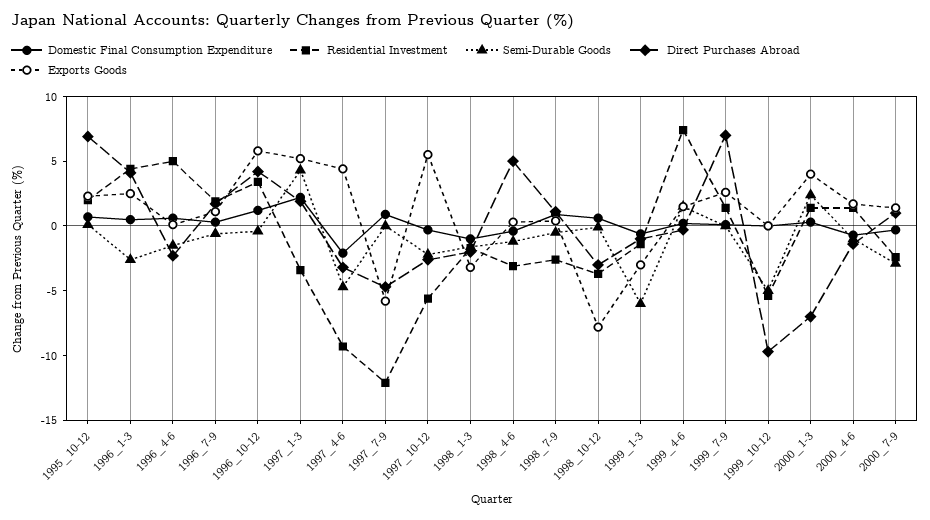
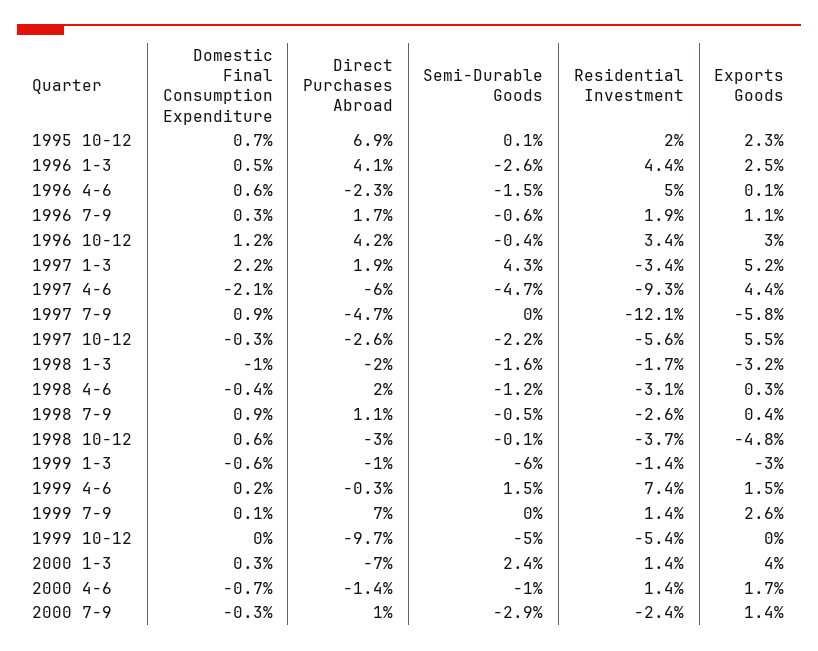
  {
    "Domestic Final Consumption Expenditure": {
      "1995_10-12": 0.7,
      "1996_1-3": 0.5,
      "1996_4-6": 0.6,
      "1996_7-9": 0.3,
      "1996_10-12": 1.2,
      "1997_1-3": 2.2,
      "1997_4-6": -2.1,
      "1997_7-9": 0.9,
      "1997_10-12": -0.3,
      "1998_1-3": -1,
      "1998_4-6": -0.4,
      "1998_7-9": 0.9,
      "1998_10-12": 0.6,
      "1999_1-3": -0.6,
      "1999_4-6": 0.2,
      "1999_7-9": 0.1,
      "1999_10-12": 0,
      "2000_1-3": 0.3,
      "2000_4-6": -0.7,
      "2000_7-9": -0.3
    },
    "Residential Investment": {
      "1995_10-12": 2,
      "1996_1-3": 4.4,
      "1996_4-6": 5,
      "1996_7-9": 1.9,
      "1996_10-12": 3.4,
      "1997_1-3": -3.4,
      "1997_4-6": -9.3,
      "1997_7-9": -12.1,
      "1997_10-12": -5.6,
      "1998_1-3": -1.7,
      "1998_4-6": -3.1,
      "1998_7-9": -2.6,
      "1998_10-12": -3.7,
      "1999_1-3": -1.4,
      "1999_4-6": 7.4,
      "1999_7-9": 1.4,
      "1999_10-12": -5.4,
      "2000_1-3": 1.4,
      "2000_4-6": 1.4,
      "2000_7-9": -2.4
    },
    "Semi-Durable Goods": {
      "1995_10-12": 0.1,
      "1996_1-3": -2.6,
      "1996_4-6": -1.5,
      "1996_7-9": -0.6,
      "1996_10-12": -0.4,
      "1997_1-3": 4.3,
      "1997_4-6": -4.7,
      "1997_7-9": 0,
      "1997_10-12": -2.2,
      "1998_1-3": -1.6,
      "1998_4-6": -1.2,
      "1998_7-9": -0.5,
      "1998_10-12": -0.1,
      "1999_1-3": -6,
      "1999_4-6": 1.5,
      "1999_7-9": 0,
      "1999_10-12": -5,
      "2000_1-3": 2.4,
      "2000_4-6": -1,
      "2000_7-9": -2.9
    },
    "Direct Purchases Abroad": {
      "1995_10-12": 6.9,
      "1996_1-3": 4.1,
      "1996_4-6": -2.3,
      "1996_7-9": 1.7,
      "1996_10-12": 4.2,
      "1997_1-3": 1.9,
-     "1997_4-6": -3,
+     "1997_4-6": -6,
      "1997_7-9": -4.7,
      "1997_10-12": -2.6,
      "1998_1-3": -2,
-     "1998_4-6": 5,
+     "1998_4-6": 2,
      "1998_7-9": 1.1,
      "1998_10-12": -3,
      "1999_1-3": -1,
      "1999_4-6": -0.3,
      "1999_7-9": 7,
      "1999_10-12": -9.7,
      "2000_1-3": -7,
      "2000_4-6": -1.4,
      "2000_7-9": 1
    },
    "Exports Goods": {
      "1995_10-12": 2.3,
      "1996_1-3": 2.5,
      "1996_4-6": 0.1,
      "1996_7-9": 1.1,
-     "1996_10-12": 6,
+     "1996_10-12": 3,
      "1997_1-3": 5.2,
      "1997_4-6": 4.4,
      "1997_7-9": -5.8,
      "1997_10-12": 5.5,
      "1998_1-3": -3.2,
      "1998_4-6": 0.3,
      "1998_7-9": 0.4,
-     "1998_10-12": -8,
+     "1998_10-12": -4.8,
      "1999_1-3": -3,
      "1999_4-6": 1.5,
      "1999_7-9": 2.6,
      "1999_10-12": 0,
      "2000_1-3": 4,
      "2000_4-6": 1.7,
      "2000_7-9": 1.4
    }
  }

